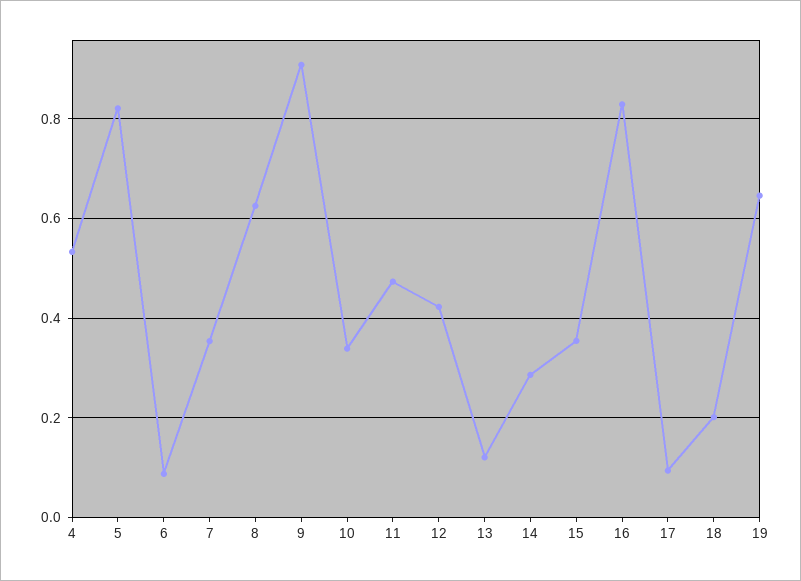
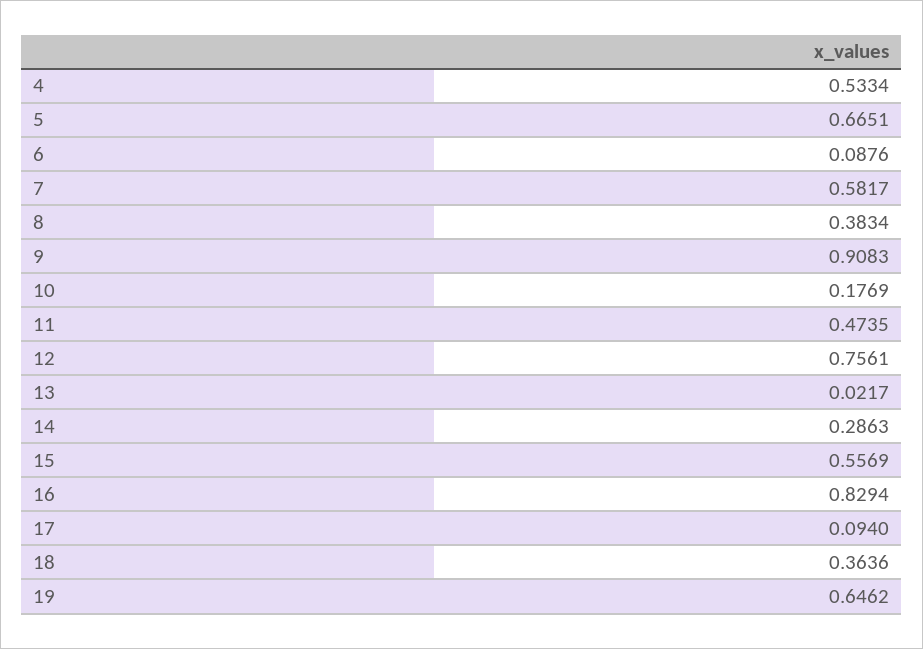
  {
    "4": 0.5334,
-   "5": 0.82,
+   "5": 0.6651,
    "6": 0.0876,
-   "7": 0.36,
+   "7": 0.5817,
-   "8": 0.62,
+   "8": 0.3834,
    "9": 0.9083,
-   "10": 0.34,
+   "10": 0.1769,
    "11": 0.4735,
-   "12": 0.42,
+   "12": 0.7561,
-   "13": 0.12,
+   "13": 0.0217,
    "14": 0.2863,
-   "15": 0.36,
+   "15": 0.5569,
    "16": 0.8294,
    "17": 0.094,
-   "18": 0.2,
+   "18": 0.3636,
    "19": 0.6462
  }

